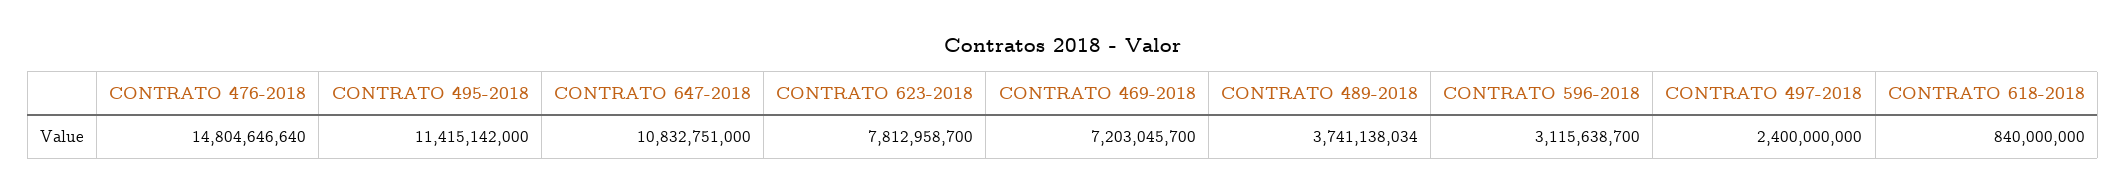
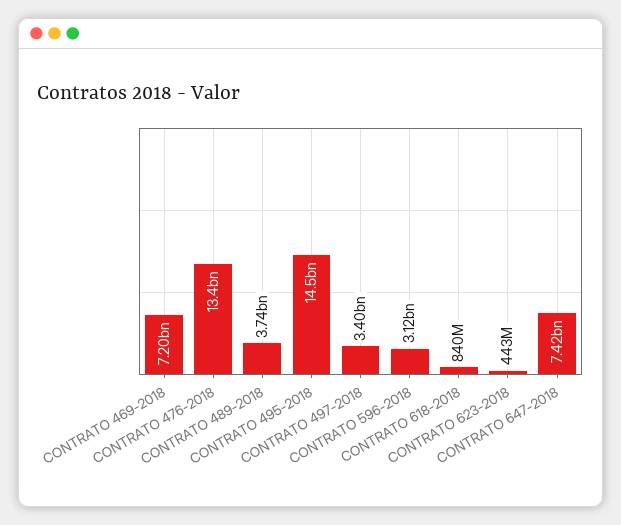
  {
-   "CONTRATO 476-2018": 14804646640,
+   "CONTRATO 476-2018": 13400000000,
-   "CONTRATO 495-2018": 11415142000,
+   "CONTRATO 495-2018": 14500000000,
-   "CONTRATO 647-2018": 10832751000,
+   "CONTRATO 647-2018": 7420000000,
-   "CONTRATO 623-2018": 7812958700,
+   "CONTRATO 623-2018": 443000000,
    "CONTRATO 469-2018": 7203045700,
    "CONTRATO 489-2018": 3741138034,
    "CONTRATO 596-2018": 3115638700,
-   "CONTRATO 497-2018": 2400000000,
+   "CONTRATO 497-2018": 3400000000,
    "CONTRATO 618-2018": 840000000
  }

